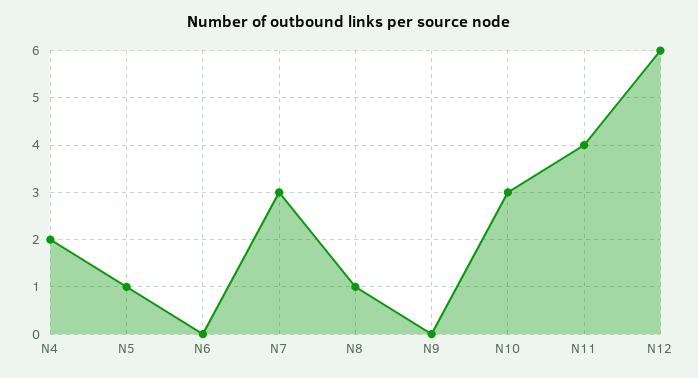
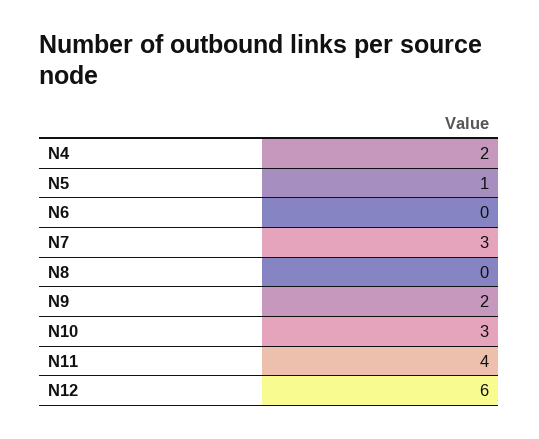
  {
    "N4": 2,
    "N5": 1,
    "N6": 0,
    "N7": 3,
-   "N8": 1,
+   "N8": 0,
-   "N9": 0,
+   "N9": 2,
    "N10": 3,
    "N11": 4,
    "N12": 6
  }

